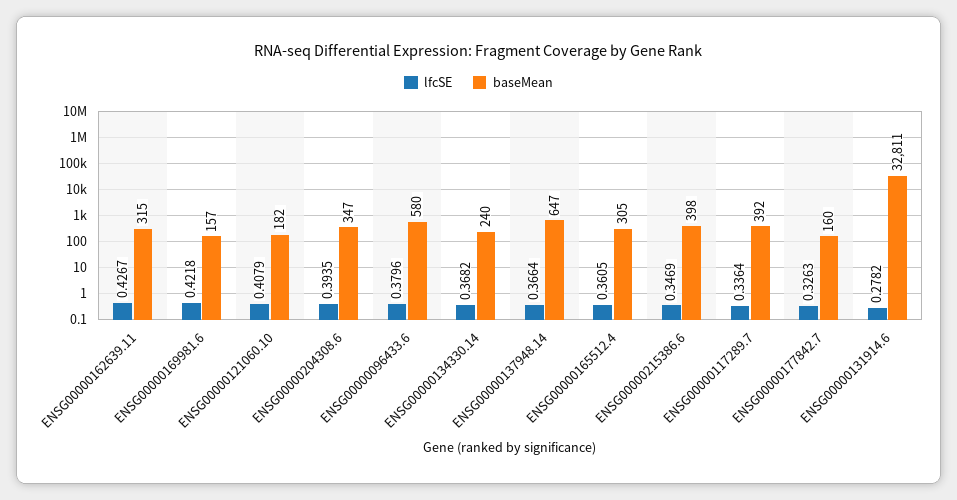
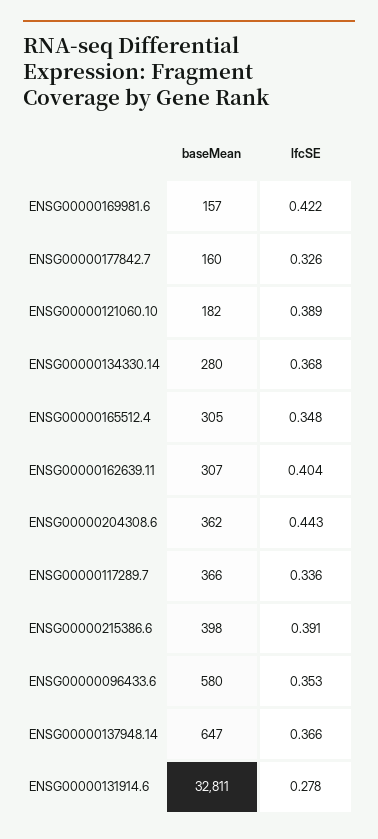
  {
    "lfcSE": {
-     "ENSG00000162639.11": 0.4267,
+     "ENSG00000162639.11": 0.404,
      "ENSG00000169981.6": 0.4218,
-     "ENSG00000121060.10": 0.4079,
+     "ENSG00000121060.10": 0.389,
-     "ENSG00000204308.6": 0.3935,
+     "ENSG00000204308.6": 0.443,
-     "ENSG00000096433.6": 0.3796,
+     "ENSG00000096433.6": 0.353,
      "ENSG00000134330.14": 0.3682,
      "ENSG00000137948.14": 0.3664,
-     "ENSG00000165512.4": 0.3605,
+     "ENSG00000165512.4": 0.348,
-     "ENSG00000215386.6": 0.3469,
+     "ENSG00000215386.6": 0.391,
      "ENSG00000117289.7": 0.3364,
      "ENSG00000177842.7": 0.3263,
      "ENSG00000131914.6": 0.2782
    },
    "baseMean": {
-     "ENSG00000162639.11": 315,
+     "ENSG00000162639.11": 307,
      "ENSG00000169981.6": 157,
      "ENSG00000121060.10": 182,
-     "ENSG00000204308.6": 347,
+     "ENSG00000204308.6": 362,
      "ENSG00000096433.6": 580,
-     "ENSG00000134330.14": 240,
+     "ENSG00000134330.14": 280,
      "ENSG00000137948.14": 647,
      "ENSG00000165512.4": 305,
      "ENSG00000215386.6": 398,
-     "ENSG00000117289.7": 392,
+     "ENSG00000117289.7": 366,
      "ENSG00000177842.7": 160,
      "ENSG00000131914.6": 32811
    }
  }

